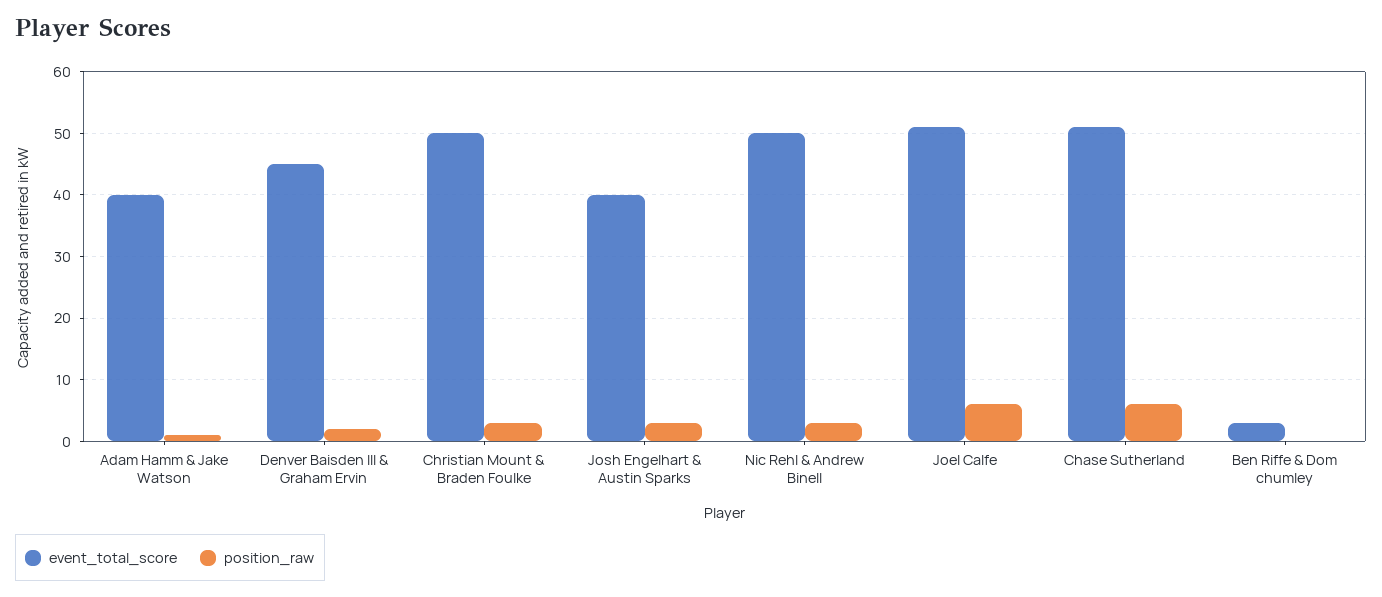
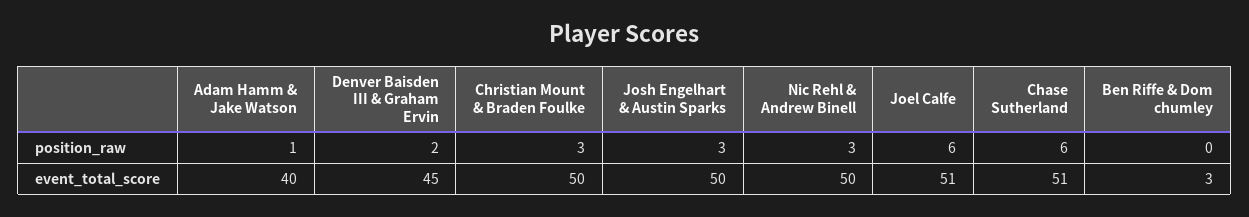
  {
    "event_total_score": {
      "Adam Hamm & Jake Watson": 40,
      "Denver Baisden III & Graham Ervin": 45,
      "Christian Mount & Braden Foulke": 50,
-     "Josh Engelhart & Austin Sparks": 40,
+     "Josh Engelhart & Austin Sparks": 50,
      "Nic Rehl & Andrew Binell": 50,
      "Joel Calfe": 51,
      "Chase Sutherland": 51,
      "Ben Riffe & Dom chumley": 3
    },
    "position_raw": {
      "Adam Hamm & Jake Watson": 1,
      "Denver Baisden III & Graham Ervin": 2,
      "Christian Mount & Braden Foulke": 3,
      "Josh Engelhart & Austin Sparks": 3,
      "Nic Rehl & Andrew Binell": 3,
      "Joel Calfe": 6,
      "Chase Sutherland": 6,
      "Ben Riffe & Dom chumley": 0
    }
  }

